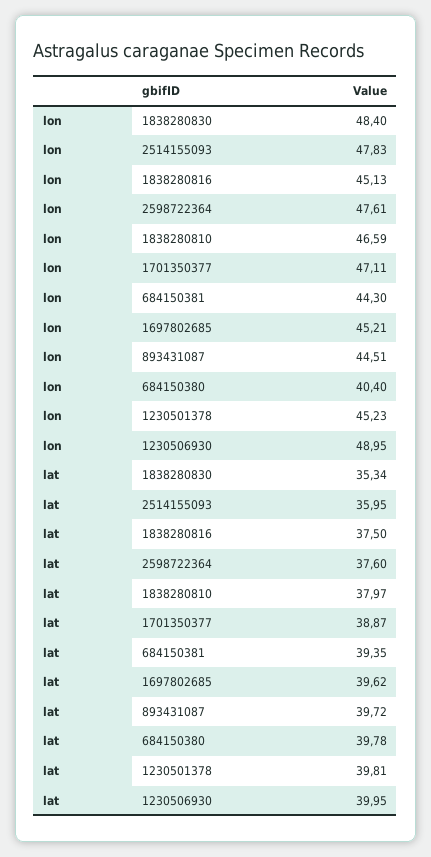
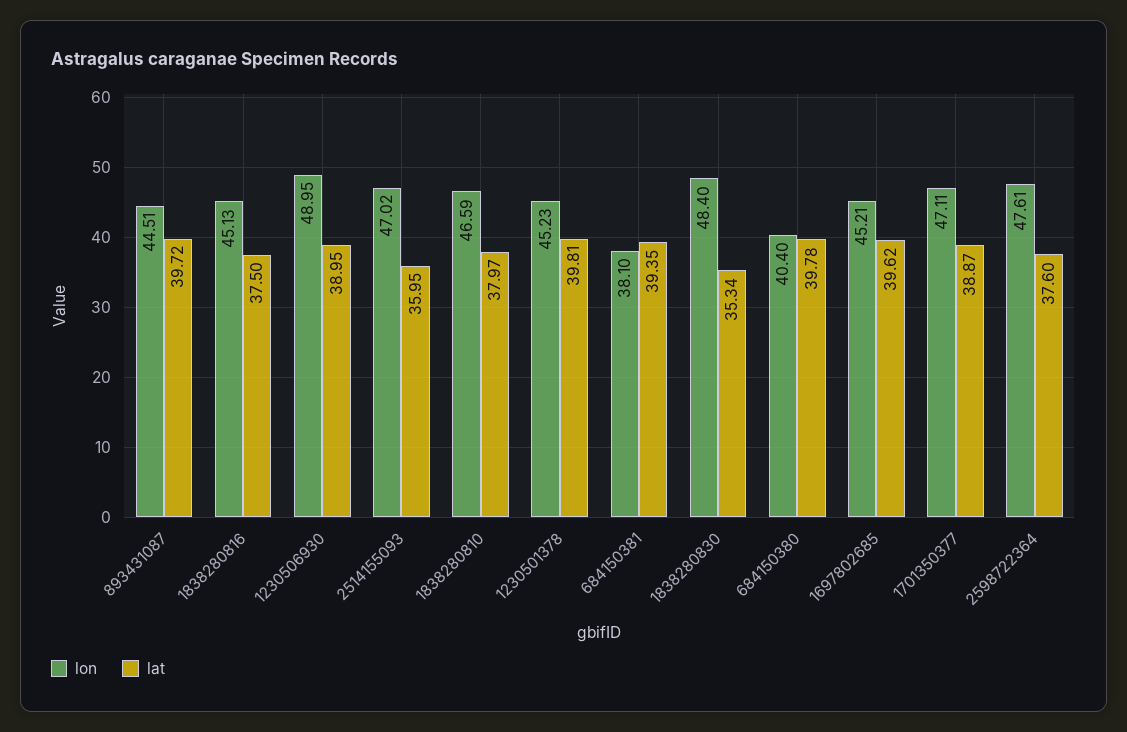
  {
    "lon": {
      "1838280830": 48.4,
-     "2514155093": 47.83,
+     "2514155093": 47.02,
      "1838280816": 45.13,
      "2598722364": 47.61,
      "1838280810": 46.59,
      "1701350377": 47.11,
-     "684150381": 44.3,
+     "684150381": 38.1,
      "1697802685": 45.21,
      "893431087": 44.51,
      "684150380": 40.4,
      "1230501378": 45.23,
      "1230506930": 48.95
    },
    "lat": {
      "1838280830": 35.34,
      "2514155093": 35.95,
      "1838280816": 37.5,
      "2598722364": 37.6,
      "1838280810": 37.97,
      "1701350377": 38.87,
      "684150381": 39.35,
      "1697802685": 39.62,
      "893431087": 39.72,
      "684150380": 39.78,
      "1230501378": 39.81,
-     "1230506930": 39.95
+     "1230506930": 38.95
    }
  }

